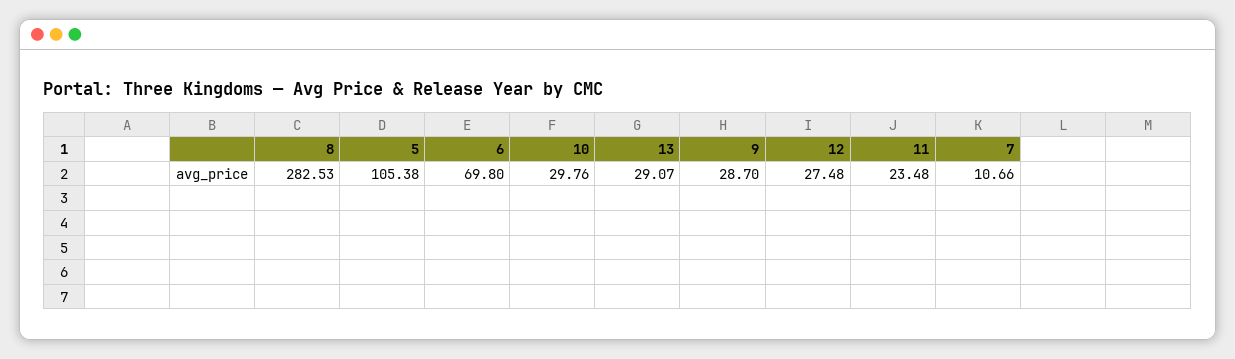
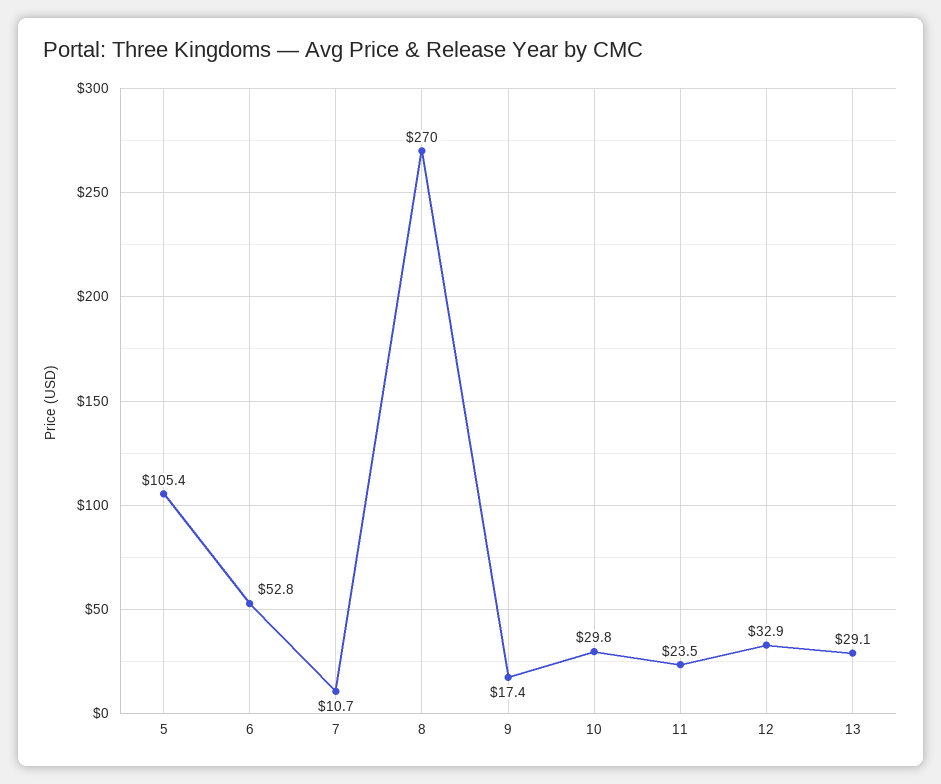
  {
-   "8": 282.53,
+   "8": 270,
    "5": 105.38,
-   "6": 69.8,
+   "6": 52.8,
    "10": 29.76,
    "13": 29.07,
-   "9": 28.7,
+   "9": 17.4,
-   "12": 27.48,
+   "12": 32.9,
    "11": 23.48,
    "7": 10.66
  }

